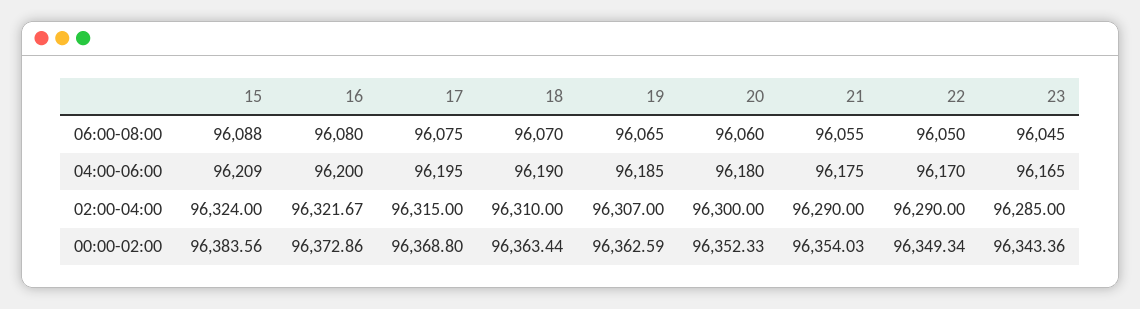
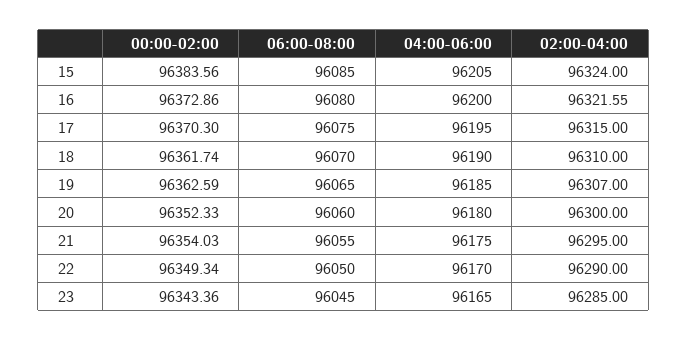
  {
    "15": {
-     "06:00-08:00": 96088,
+     "06:00-08:00": 96085,
-     "04:00-06:00": 96209,
+     "04:00-06:00": 96205,
      "02:00-04:00": 96324,
      "00:00-02:00": 96383.56
    },
    "16": {
      "06:00-08:00": 96080,
      "04:00-06:00": 96200,
-     "02:00-04:00": 96321.67,
+     "02:00-04:00": 96321.55,
      "00:00-02:00": 96372.86
    },
    "17": {
      "06:00-08:00": 96075,
      "04:00-06:00": 96195,
      "02:00-04:00": 96315,
-     "00:00-02:00": 96368.8
+     "00:00-02:00": 96370.3
    },
    "18": {
      "06:00-08:00": 96070,
      "04:00-06:00": 96190,
      "02:00-04:00": 96310,
-     "00:00-02:00": 96363.44
+     "00:00-02:00": 96361.74
    },
    "19": {
      "06:00-08:00": 96065,
      "04:00-06:00": 96185,
      "02:00-04:00": 96307,
      "00:00-02:00": 96362.59
    },
    "20": {
      "06:00-08:00": 96060,
      "04:00-06:00": 96180,
      "02:00-04:00": 96300,
      "00:00-02:00": 96352.33
    },
    "21": {
      "06:00-08:00": 96055,
      "04:00-06:00": 96175,
-     "02:00-04:00": 96290,
+     "02:00-04:00": 96295,
      "00:00-02:00": 96354.03
    },
    "22": {
      "06:00-08:00": 96050,
      "04:00-06:00": 96170,
      "02:00-04:00": 96290,
      "00:00-02:00": 96349.34
    },
    "23": {
      "06:00-08:00": 96045,
      "04:00-06:00": 96165,
      "02:00-04:00": 96285,
      "00:00-02:00": 96343.36
    }
  }

